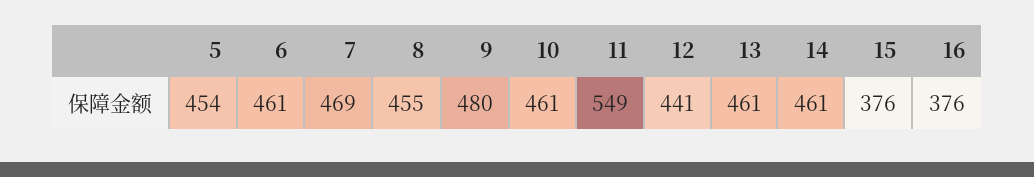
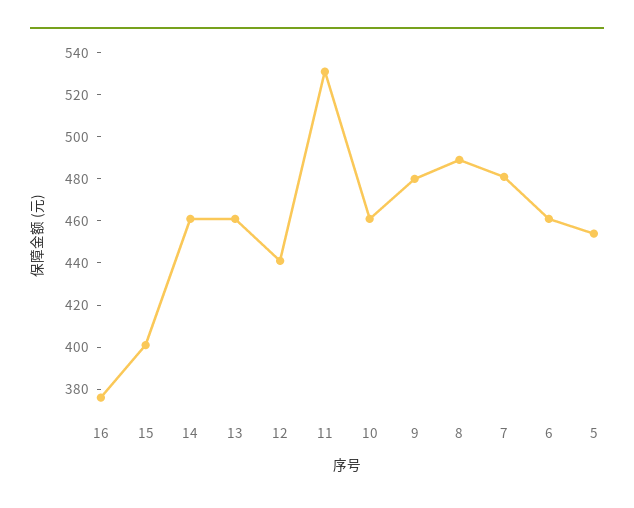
  {
    "5": 454,
    "6": 461,
-   "7": 469,
+   "7": 480,
-   "8": 455,
+   "8": 490,
    "9": 480,
    "10": 461,
-   "11": 549,
+   "11": 530,
    "12": 441,
    "13": 461,
    "14": 461,
-   "15": 376,
+   "15": 400,
    "16": 376
  }

